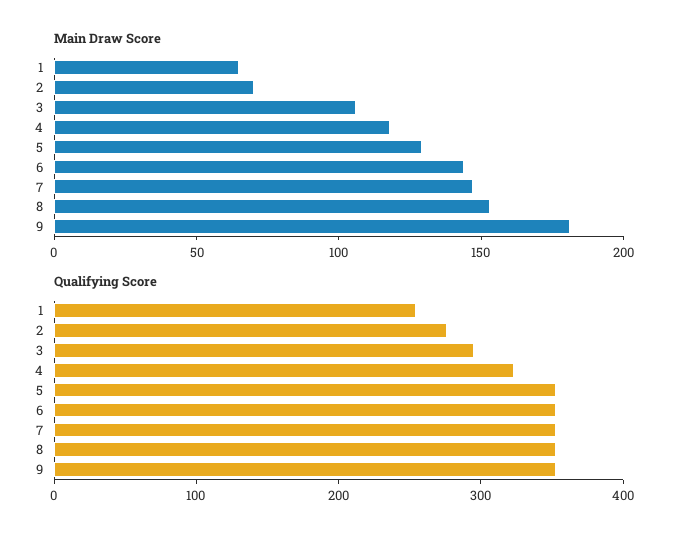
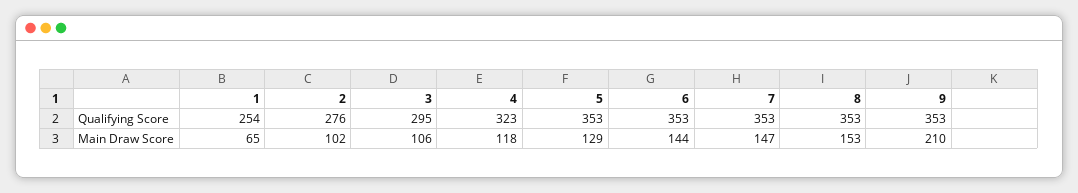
  {
    "Main Draw Score": {
      "1": 65,
-     "2": 70,
+     "2": 102,
      "3": 106,
      "4": 118,
      "5": 129,
      "6": 144,
      "7": 147,
      "8": 153,
-     "9": 180
+     "9": 210
    },
    "Qualifying Score": {
      "1": 254,
      "2": 276,
      "3": 295,
      "4": 323,
      "5": 353,
      "6": 353,
      "7": 353,
      "8": 353,
      "9": 353
    }
  }

